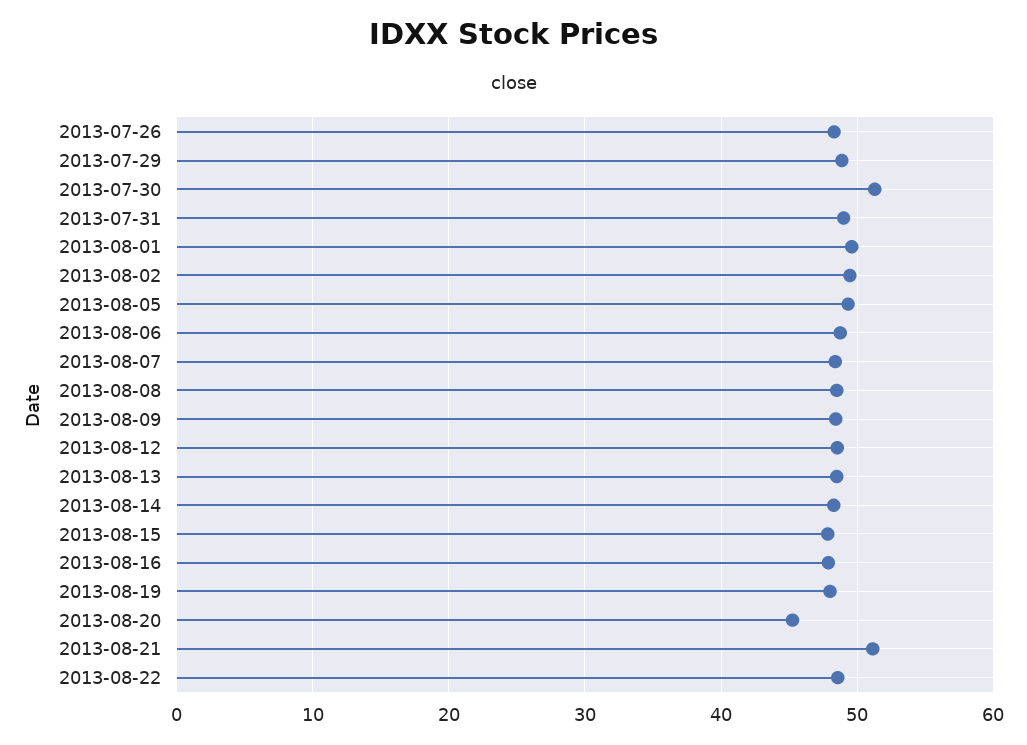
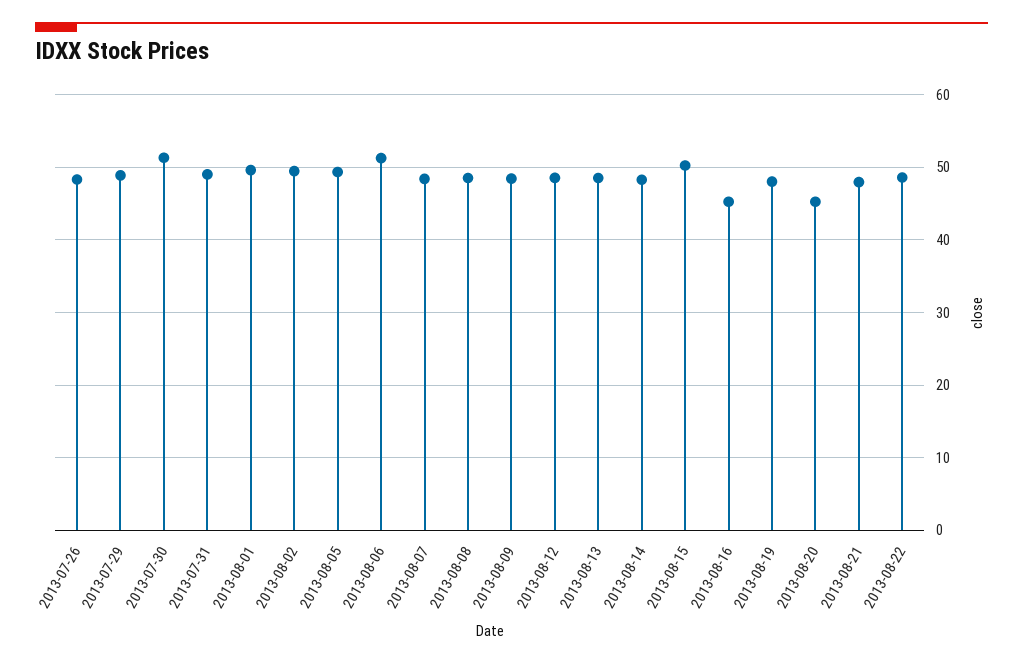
  {
    "2013-07-26": 48,
    "2013-07-29": 49,
    "2013-07-30": 51,
    "2013-07-31": 49,
    "2013-08-01": 50,
    "2013-08-02": 49,
    "2013-08-05": 49,
-   "2013-08-06": 49,
+   "2013-08-06": 51,
    "2013-08-07": 48,
    "2013-08-08": 49,
    "2013-08-09": 48,
    "2013-08-12": 49,
    "2013-08-13": 49,
    "2013-08-14": 48,
-   "2013-08-15": 48,
+   "2013-08-15": 50,
-   "2013-08-16": 48,
+   "2013-08-16": 45,
    "2013-08-19": 48,
    "2013-08-20": 45,
-   "2013-08-21": 51,
+   "2013-08-21": 48,
    "2013-08-22": 49
  }

